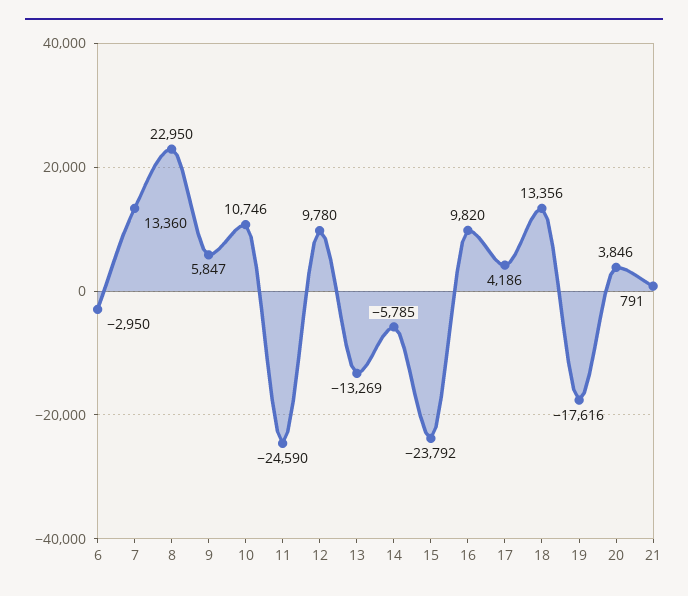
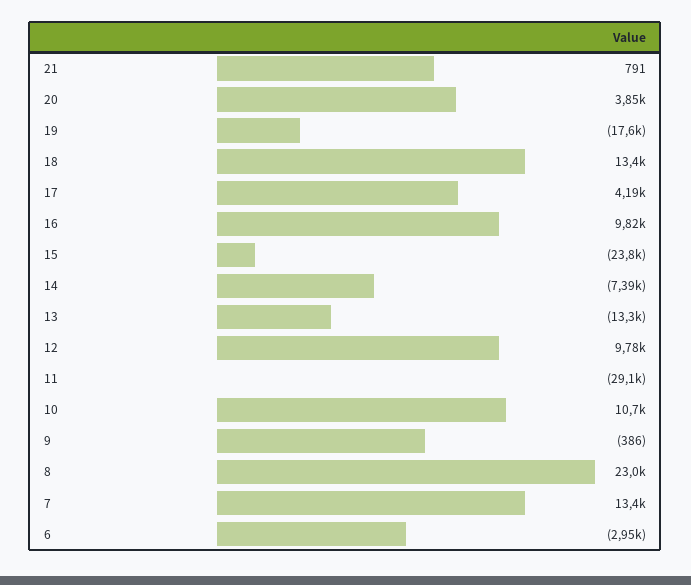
  {
    "6": -2950,
    "7": 13360,
    "8": 22950,
-   "9": 5847,
+   "9": -386,
    "10": 10746,
-   "11": -24590,
+   "11": -29100,
    "12": 9780,
    "13": -13269,
-   "14": -5785,
+   "14": -7390,
    "15": -23792,
    "16": 9820,
    "17": 4186,
    "18": 13356,
    "19": -17616,
    "20": 3846,
    "21": 791
  }

